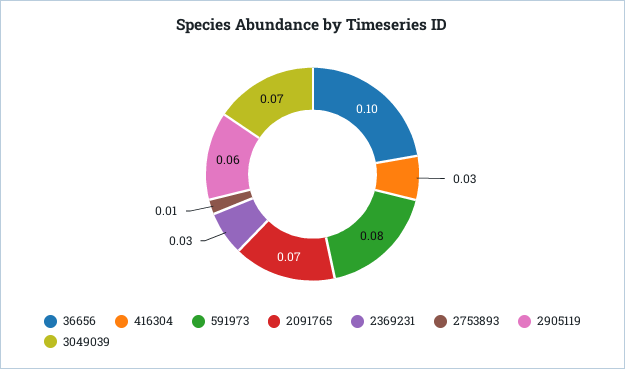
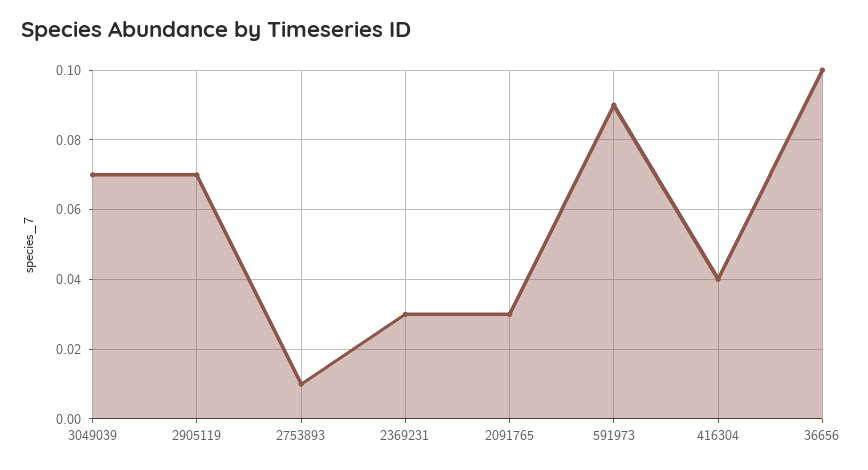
  {
    "36656": 0.1,
-   "416304": 0.03,
+   "416304": 0.04,
-   "591973": 0.08,
+   "591973": 0.09,
-   "2091765": 0.07,
+   "2091765": 0.03,
    "2369231": 0.03,
    "2753893": 0.01,
-   "2905119": 0.06,
+   "2905119": 0.07,
    "3049039": 0.07
  }

